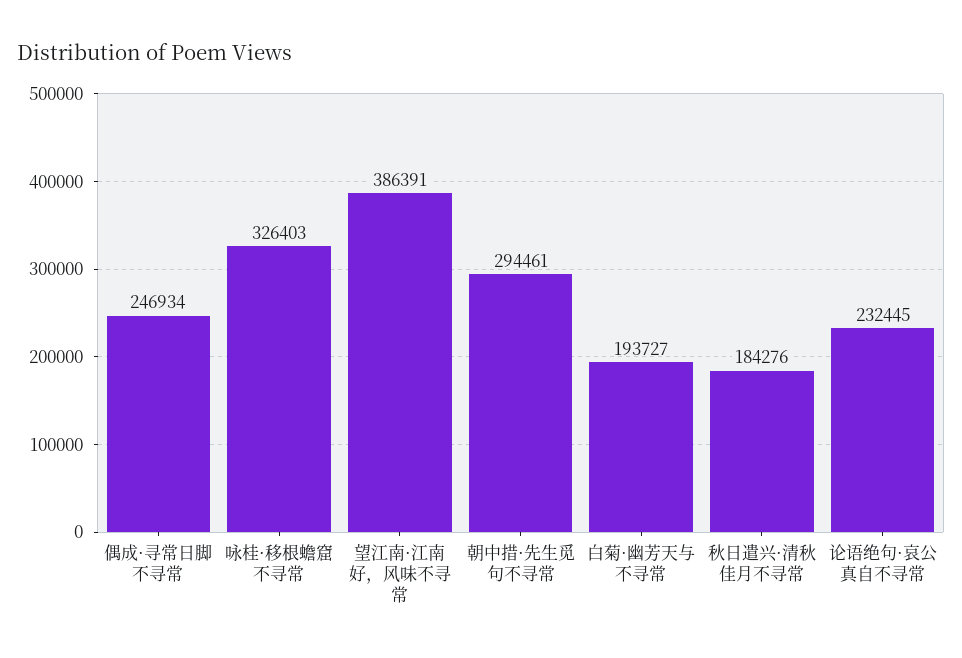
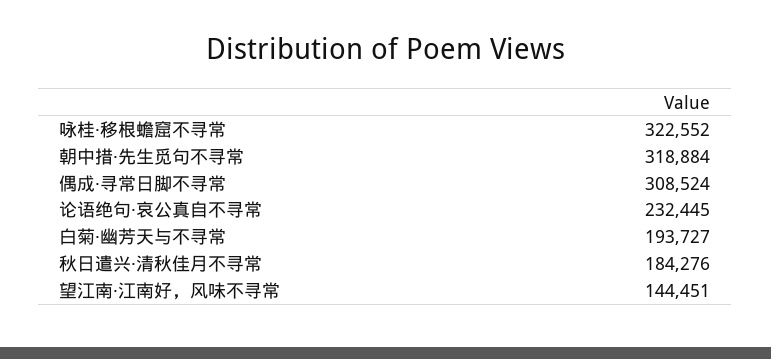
  {
-   "偶成·寻常日脚不寻常": 246934,
+   "偶成·寻常日脚不寻常": 308524,
-   "咏桂·移根蟾窟不寻常": 326403,
+   "咏桂·移根蟾窟不寻常": 322552,
-   "望江南·江南好，风味不寻常": 386391,
+   "望江南·江南好，风味不寻常": 144451,
-   "朝中措·先生觅句不寻常": 294461,
+   "朝中措·先生觅句不寻常": 318884,
    "白菊·幽芳天与不寻常": 193727,
    "秋日遣兴·清秋佳月不寻常": 184276,
    "论语绝句·哀公真自不寻常": 232445
  }

